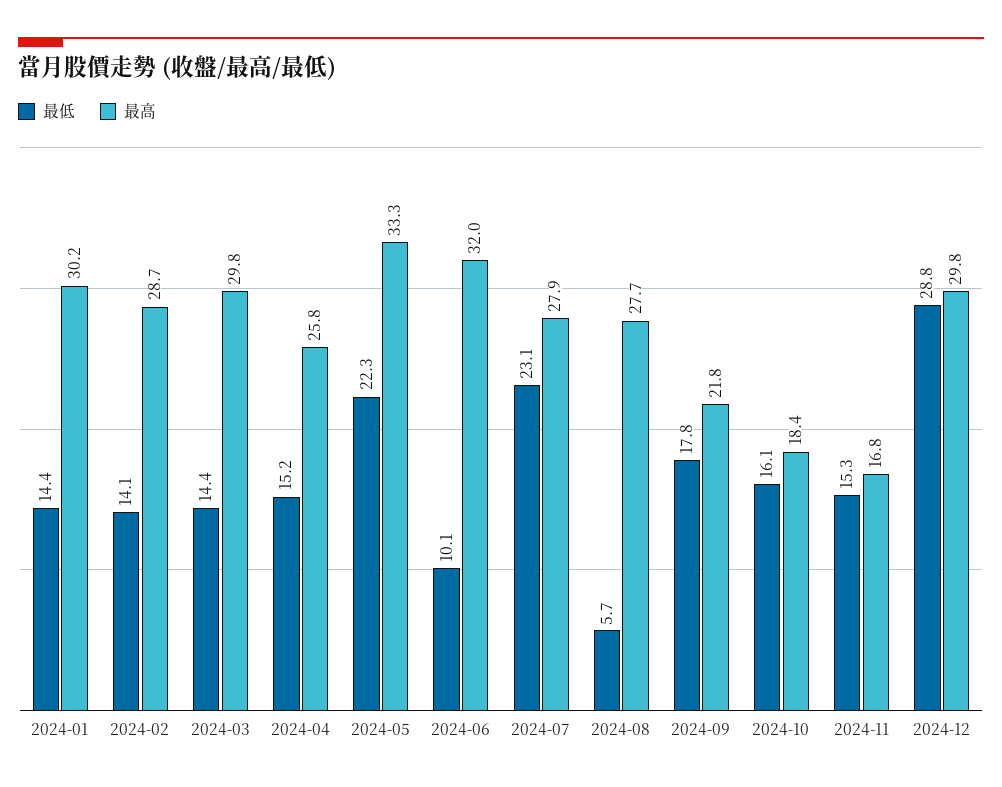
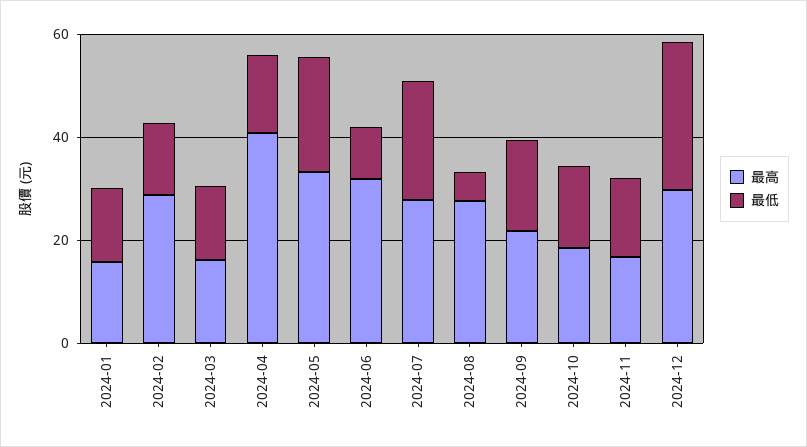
  {
    "最低": {
      "2024-01": 14.4,
      "2024-02": 14.1,
      "2024-03": 14.4,
      "2024-04": 15.2,
      "2024-05": 22.3,
      "2024-06": 10.1,
      "2024-07": 23.1,
      "2024-08": 5.7,
      "2024-09": 17.8,
      "2024-10": 16.1,
      "2024-11": 15.3,
      "2024-12": 28.8
    },
    "最高": {
-     "2024-01": 30.2,
+     "2024-01": 15,
      "2024-02": 28.7,
-     "2024-03": 29.8,
+     "2024-03": 15,
-     "2024-04": 25.8,
+     "2024-04": 40,
      "2024-05": 33.3,
      "2024-06": 32,
      "2024-07": 27.9,
      "2024-08": 27.7,
      "2024-09": 21.8,
      "2024-10": 18.4,
      "2024-11": 16.8,
      "2024-12": 29.8
    }
  }

